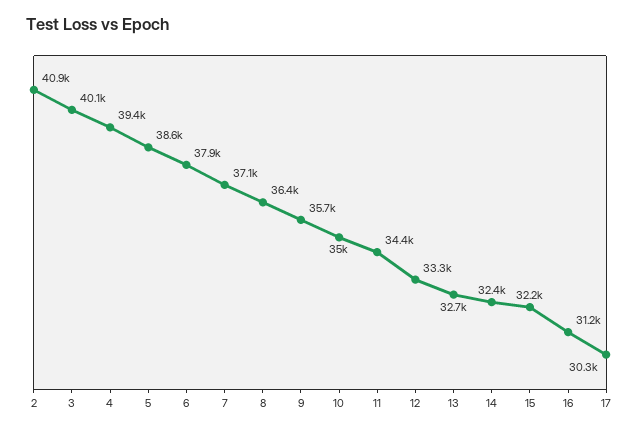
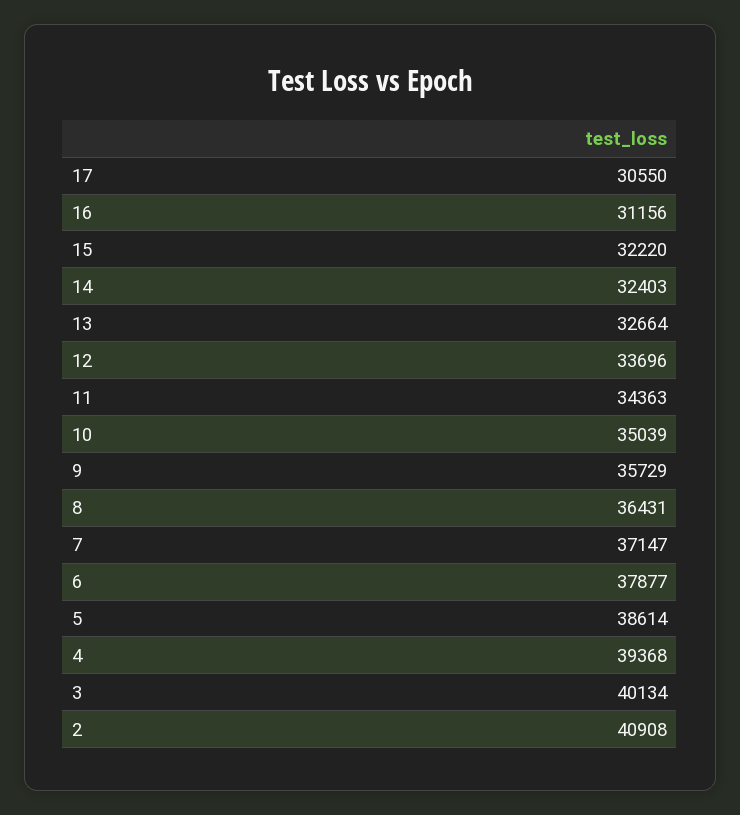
  {
    "2": 40908,
    "3": 40134,
    "4": 39368,
    "5": 38614,
    "6": 37877,
    "7": 37147,
    "8": 36431,
    "9": 35729,
    "10": 35039,
    "11": 34363,
-   "12": 33300,
+   "12": 33696,
    "13": 32664,
    "14": 32403,
    "15": 32220,
    "16": 31156,
-   "17": 30300
+   "17": 30550
  }

